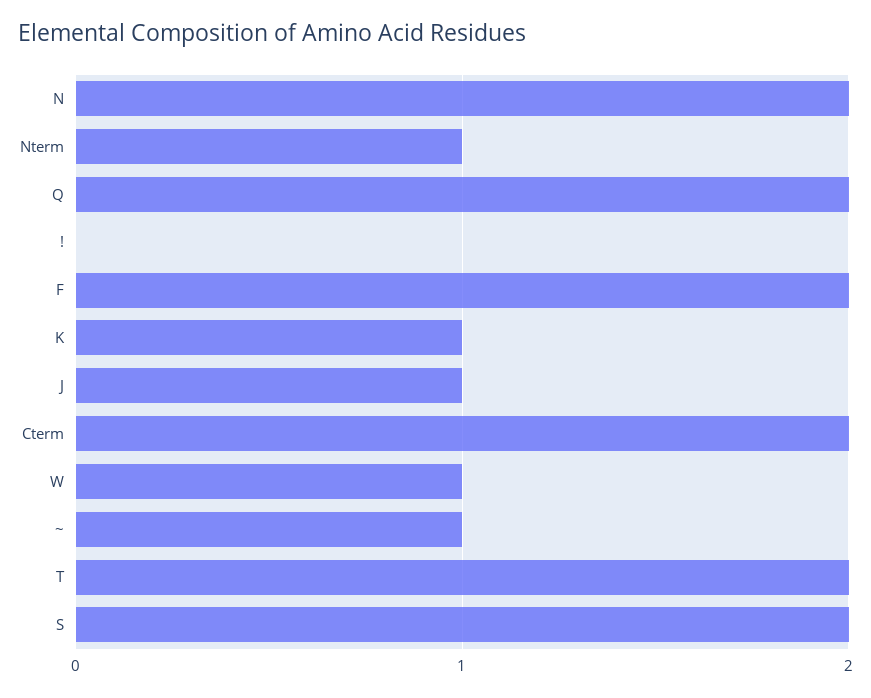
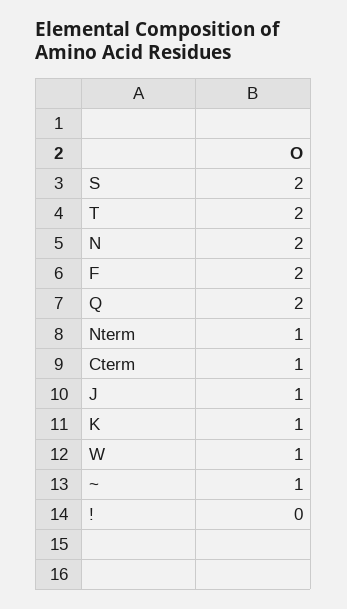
  {
    "N": 2,
    "Nterm": 1,
    "Q": 2,
    "!": 0,
    "F": 2,
    "K": 1,
    "J": 1,
-   "Cterm": 2,
+   "Cterm": 1,
    "W": 1,
    "~": 1,
    "T": 2,
    "S": 2
  }

